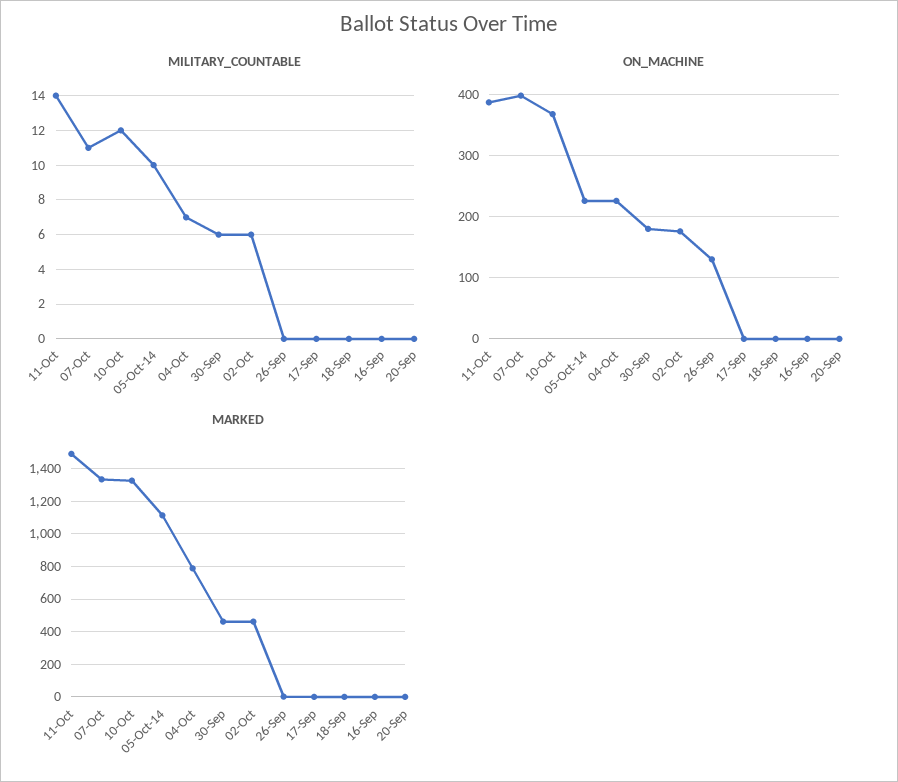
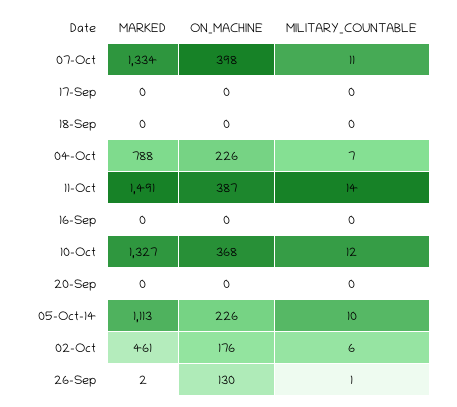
  {
    "MILITARY_COUNTABLE": {
      "11-Oct": 14,
      "07-Oct": 11,
      "10-Oct": 12,
      "05-Oct-14": 10,
      "04-Oct": 7,
-     "30-Sep": 6,
      "02-Oct": 6,
-     "26-Sep": 0,
+     "26-Sep": 1,
      "17-Sep": 0,
      "18-Sep": 0,
      "16-Sep": 0,
      "20-Sep": 0
    },
    "ON_MACHINE": {
      "11-Oct": 387,
      "07-Oct": 398,
      "10-Oct": 368,
      "05-Oct-14": 226,
      "04-Oct": 226,
-     "30-Sep": 180,
      "02-Oct": 176,
      "26-Sep": 130,
      "17-Sep": 0,
      "18-Sep": 0,
      "16-Sep": 0,
      "20-Sep": 0
    },
    "MARKED": {
      "11-Oct": 1491,
      "07-Oct": 1334,
      "10-Oct": 1327,
      "05-Oct-14": 1113,
      "04-Oct": 788,
-     "30-Sep": 450,
      "02-Oct": 461,
      "26-Sep": 2,
      "17-Sep": 0,
      "18-Sep": 0,
      "16-Sep": 0,
      "20-Sep": 0
    }
  }

